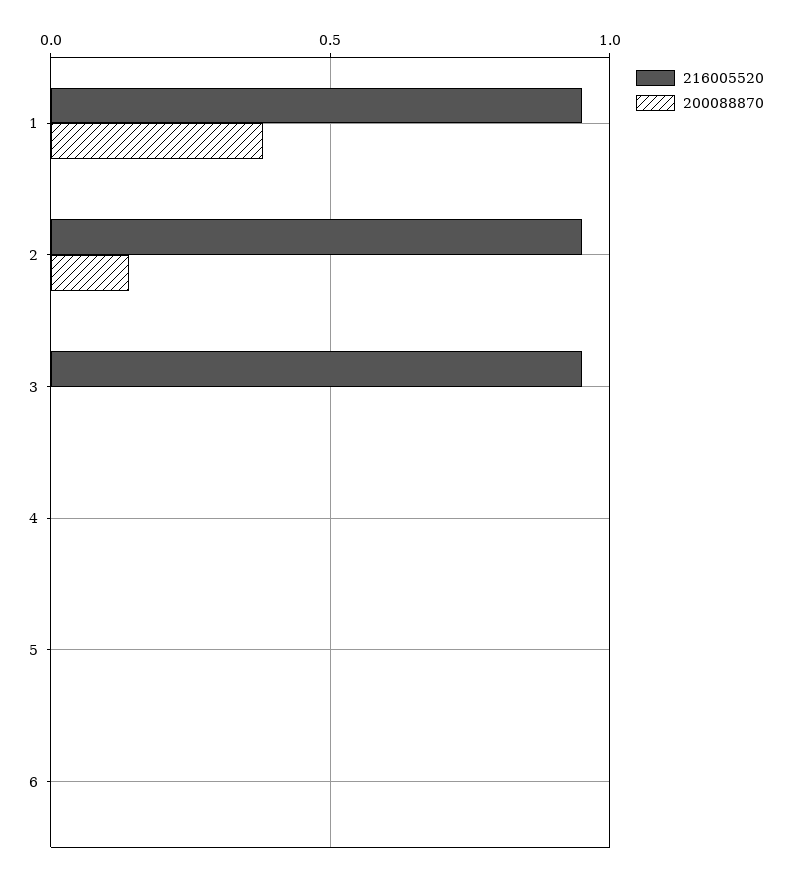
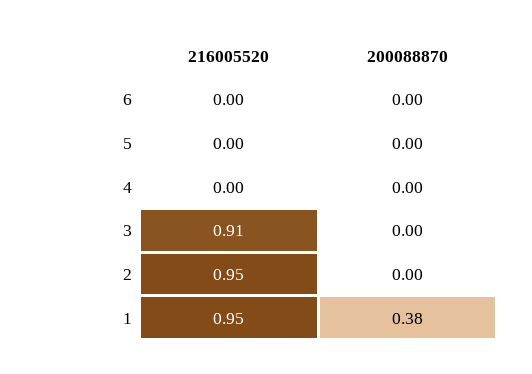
  {
    "216005520": {
      "1": 0.95,
      "2": 0.95,
-     "3": 0.95,
+     "3": 0.91,
      "4": 0,
      "5": 0,
      "6": 0
    },
    "200088870": {
      "1": 0.38,
-     "2": 0.15,
+     "2": 0,
      "3": 0,
      "4": 0,
      "5": 0,
      "6": 0
    }
  }

